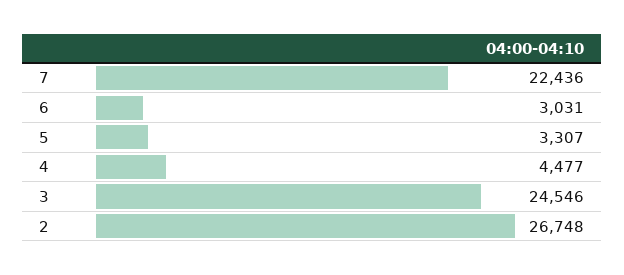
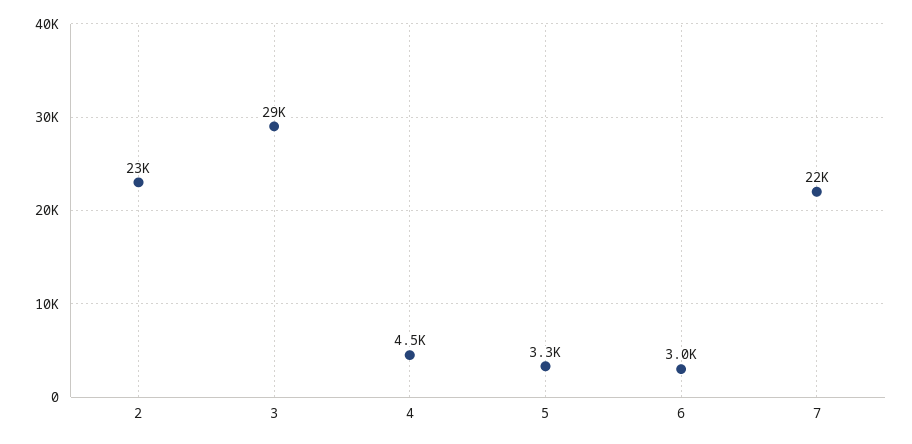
  {
    "7": 22436,
    "6": 3031,
    "5": 3307,
    "4": 4477,
-   "3": 24546,
+   "3": 29000,
-   "2": 26748
+   "2": 23000
  }

